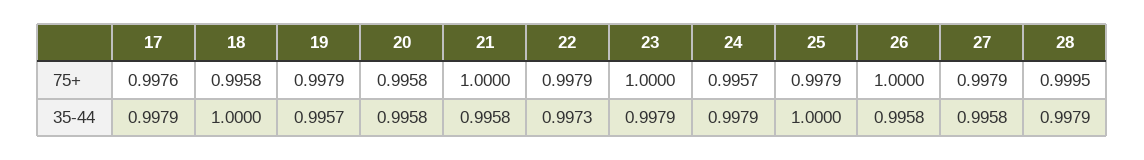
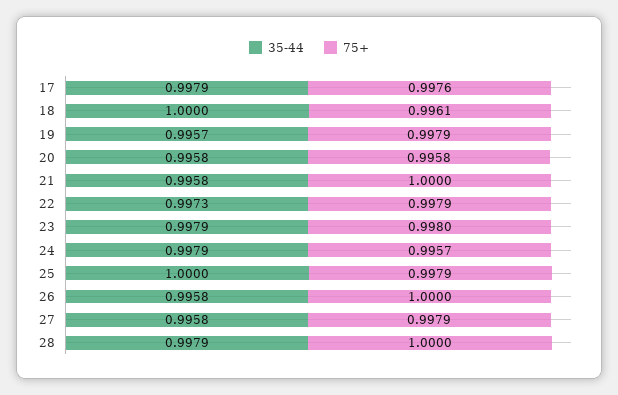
  {
    "75+": {
      "17": 0.9976,
-     "18": 0.9958,
+     "18": 0.9961,
      "19": 0.9979,
      "20": 0.9958,
      "21": 1,
      "22": 0.9979,
-     "23": 1,
+     "23": 0.998,
      "24": 0.9957,
      "25": 0.9979,
      "26": 1,
      "27": 0.9979,
-     "28": 0.9995
+     "28": 1
    },
    "35-44": {
      "17": 0.9979,
      "18": 1,
      "19": 0.9957,
      "20": 0.9958,
      "21": 0.9958,
      "22": 0.9973,
      "23": 0.9979,
      "24": 0.9979,
      "25": 1,
      "26": 0.9958,
      "27": 0.9958,
      "28": 0.9979
    }
  }

